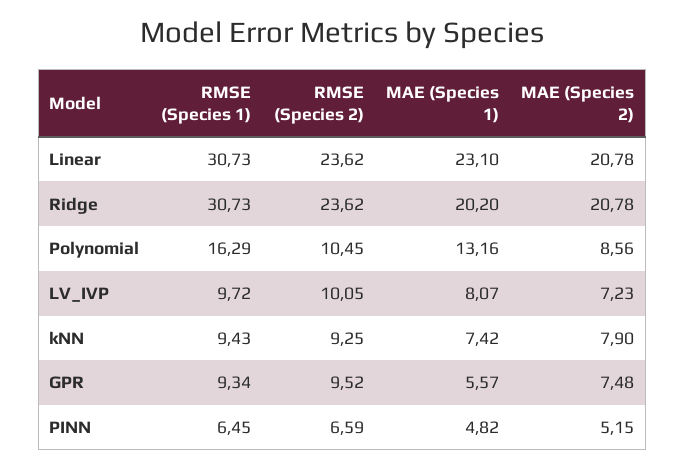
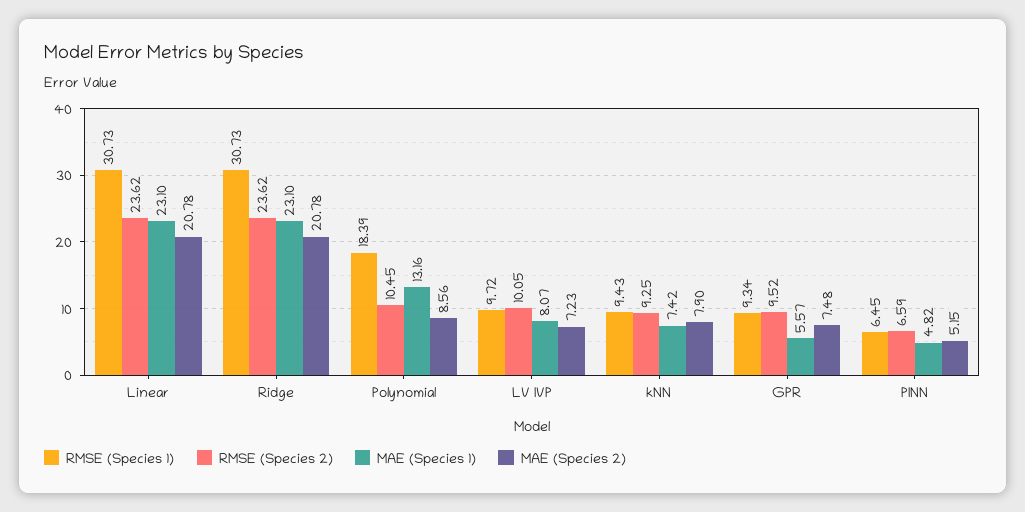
  {
    "RMSE (Species 1)": {
      "Linear": 30.73,
      "Ridge": 30.73,
-     "Polynomial": 16.29,
+     "Polynomial": 18.39,
      "LV_IVP": 9.72,
      "kNN": 9.43,
      "GPR": 9.34,
      "PINN": 6.45
    },
    "RMSE (Species 2)": {
      "Linear": 23.62,
      "Ridge": 23.62,
      "Polynomial": 10.45,
      "LV_IVP": 10.05,
      "kNN": 9.25,
      "GPR": 9.52,
      "PINN": 6.59
    },
    "MAE (Species 1)": {
      "Linear": 23.1,
-     "Ridge": 20.2,
+     "Ridge": 23.1,
      "Polynomial": 13.16,
      "LV_IVP": 8.07,
      "kNN": 7.42,
      "GPR": 5.57,
      "PINN": 4.82
    },
    "MAE (Species 2)": {
      "Linear": 20.78,
      "Ridge": 20.78,
      "Polynomial": 8.56,
      "LV_IVP": 7.23,
      "kNN": 7.9,
      "GPR": 7.48,
      "PINN": 5.15
    }
  }

